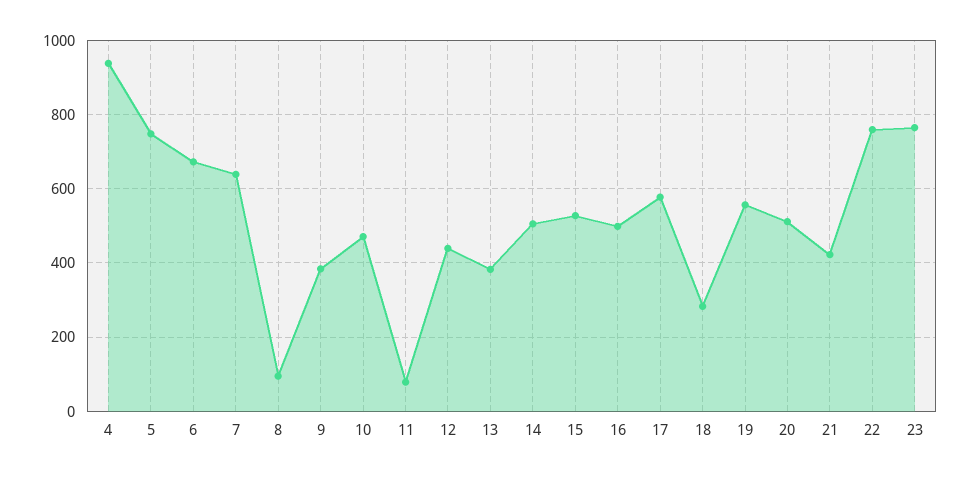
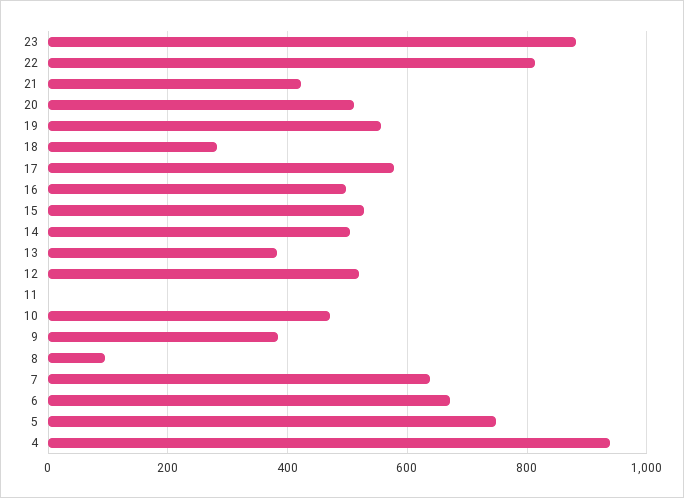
  {
    "4": 940,
    "5": 740,
    "6": 680,
    "7": 640,
    "8": 100,
    "9": 380,
    "10": 480,
-   "11": 80,
+   "11": 0,
-   "12": 440,
+   "12": 520,
    "13": 380,
    "14": 500,
    "15": 520,
    "16": 500,
    "17": 580,
    "18": 280,
    "19": 560,
    "20": 520,
    "21": 420,
-   "22": 760,
+   "22": 820,
-   "23": 760
+   "23": 880
  }

